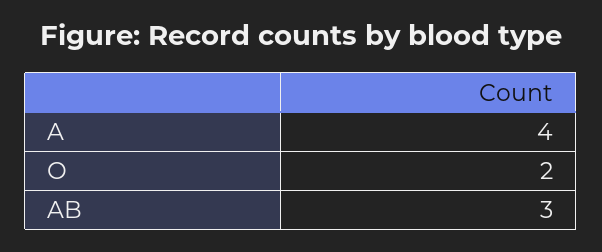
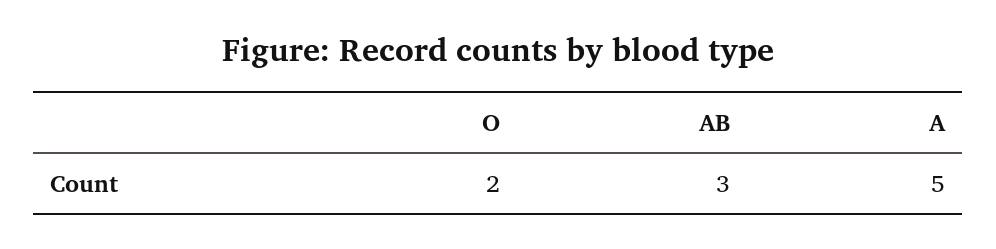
  {
-   "A": 4,
+   "A": 5,
    "O": 2,
    "AB": 3
  }

